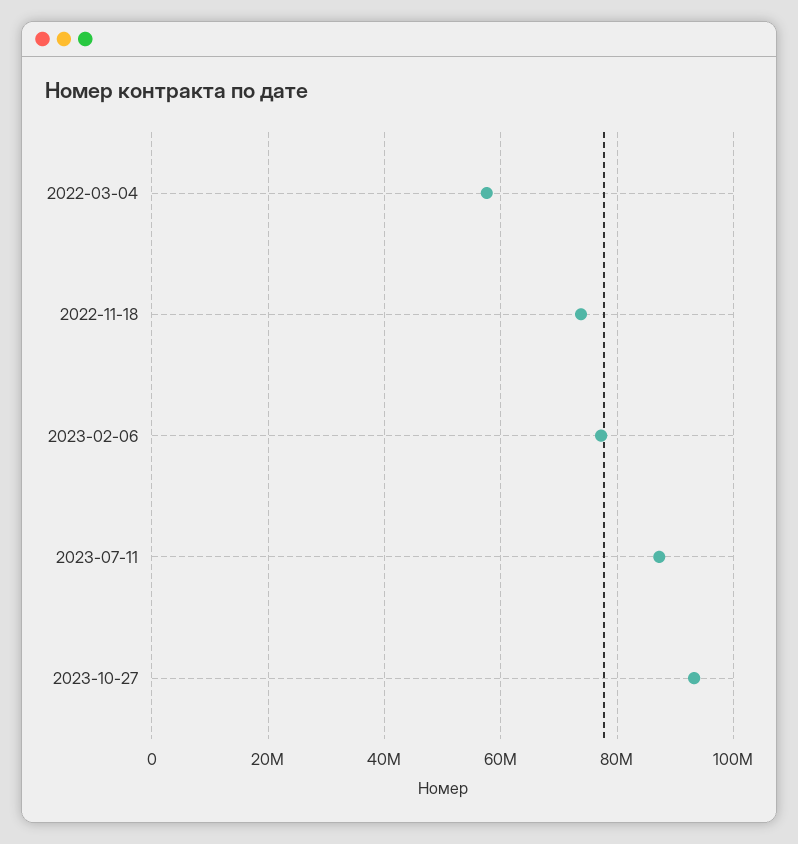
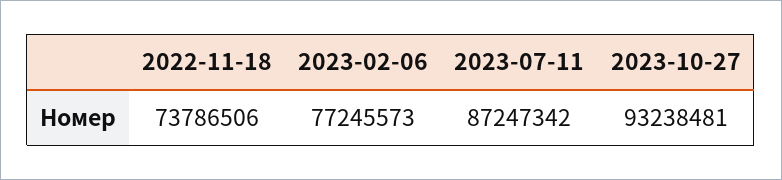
  {
-   "2022-03-04": 58000000,
    "2022-11-18": 73786506,
    "2023-02-06": 77245573,
    "2023-07-11": 87247342,
    "2023-10-27": 93238481
  }

